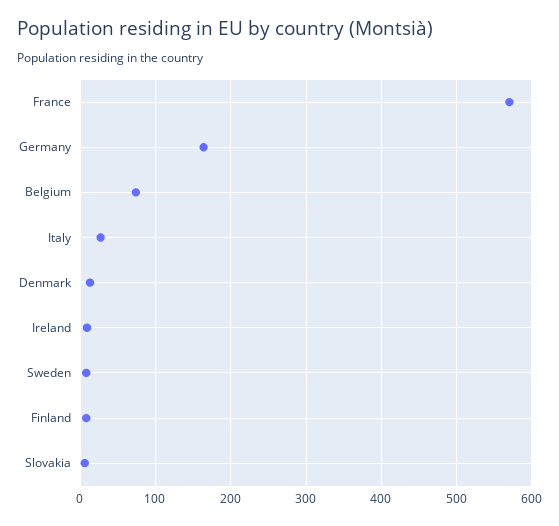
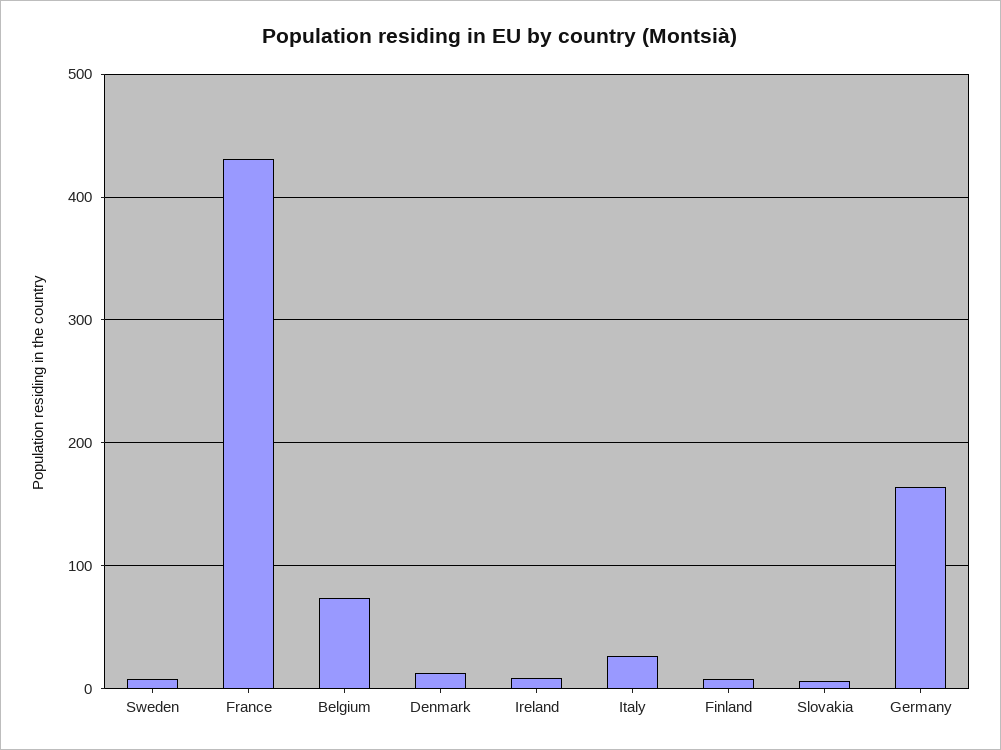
  {
-   "France": 570,
+   "France": 430,
    "Germany": 160,
    "Belgium": 70,
    "Italy": 30,
    "Denmark": 10,
    "Ireland": 10,
    "Sweden": 10,
    "Finland": 10,
    "Slovakia": 10
  }

